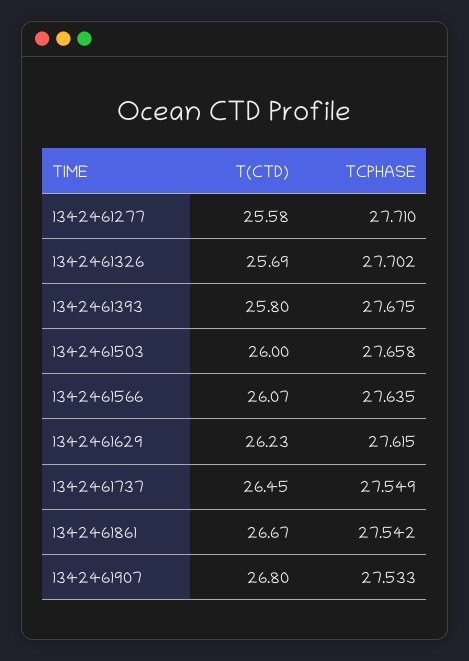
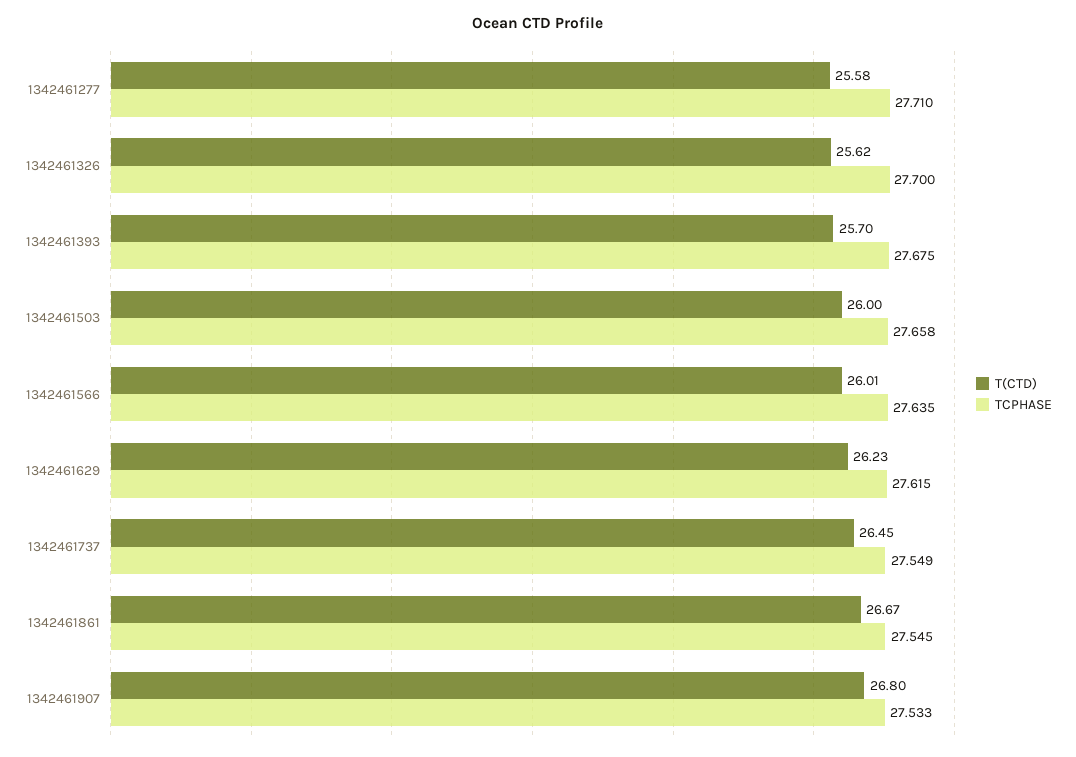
  {
    "T(CTD)": {
      "1342461277": 25.58,
-     "1342461326": 25.69,
+     "1342461326": 25.62,
-     "1342461393": 25.8,
+     "1342461393": 25.7,
      "1342461503": 26,
-     "1342461566": 26.07,
+     "1342461566": 26.01,
      "1342461629": 26.23,
      "1342461737": 26.45,
      "1342461861": 26.67,
      "1342461907": 26.8
    },
    "TCPHASE": {
      "1342461277": 27.71,
-     "1342461326": 27.702,
+     "1342461326": 27.7,
      "1342461393": 27.675,
      "1342461503": 27.658,
      "1342461566": 27.635,
      "1342461629": 27.615,
      "1342461737": 27.549,
-     "1342461861": 27.542,
+     "1342461861": 27.545,
      "1342461907": 27.533
    }
  }

